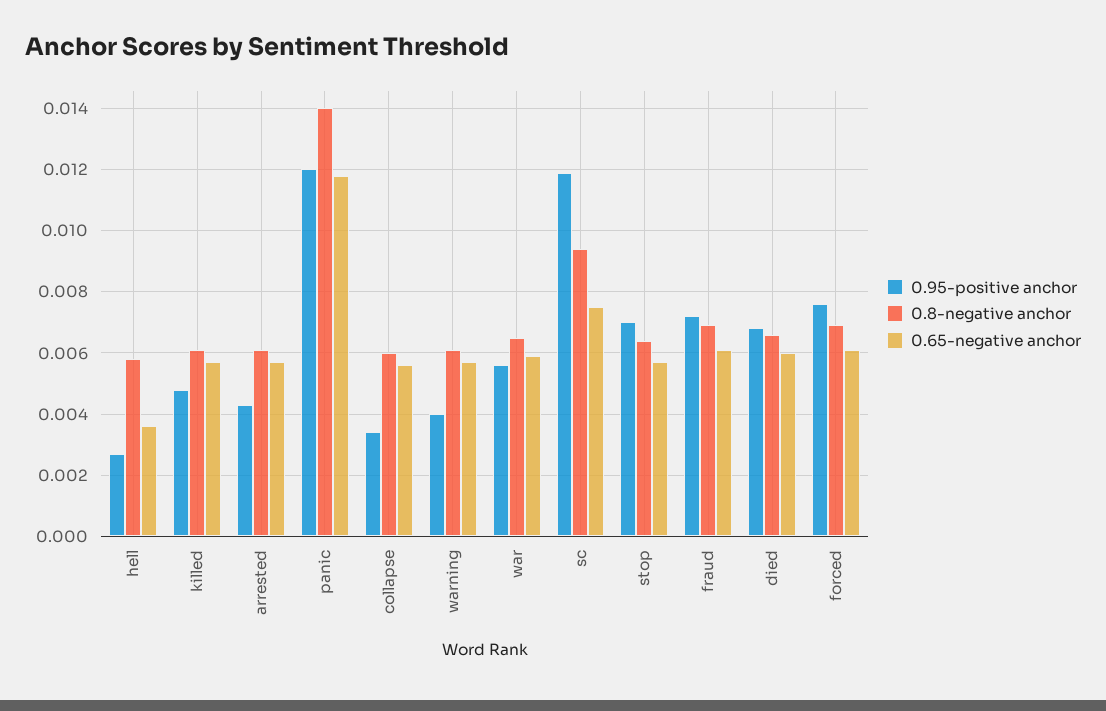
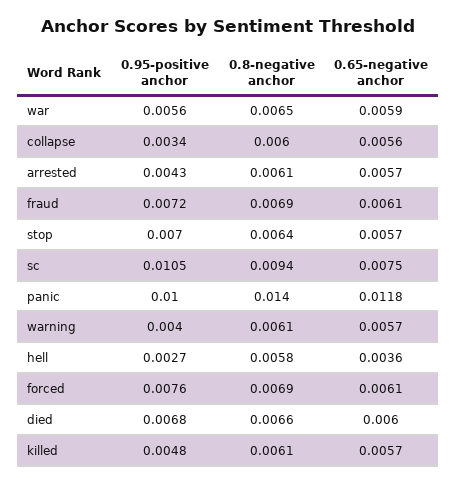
  {
    "0.95-positive anchor": {
      "hell": 0.0027,
      "killed": 0.0048,
      "arrested": 0.0043,
-     "panic": 0.012,
+     "panic": 0.01,
      "collapse": 0.0034,
      "warning": 0.004,
      "war": 0.0056,
-     "sc": 0.012,
+     "sc": 0.0105,
      "stop": 0.007,
      "fraud": 0.0072,
      "died": 0.0068,
      "forced": 0.0076
    },
    "0.8-negative anchor": {
      "hell": 0.0058,
      "killed": 0.0061,
      "arrested": 0.0061,
      "panic": 0.014,
      "collapse": 0.006,
      "warning": 0.0061,
      "war": 0.0065,
      "sc": 0.0094,
      "stop": 0.0064,
      "fraud": 0.0069,
      "died": 0.0066,
      "forced": 0.0069
    },
    "0.65-negative anchor": {
      "hell": 0.0036,
      "killed": 0.0057,
      "arrested": 0.0057,
      "panic": 0.0118,
      "collapse": 0.0056,
      "warning": 0.0057,
      "war": 0.0059,
      "sc": 0.0075,
      "stop": 0.0057,
      "fraud": 0.0061,
      "died": 0.006,
      "forced": 0.0061
    }
  }

